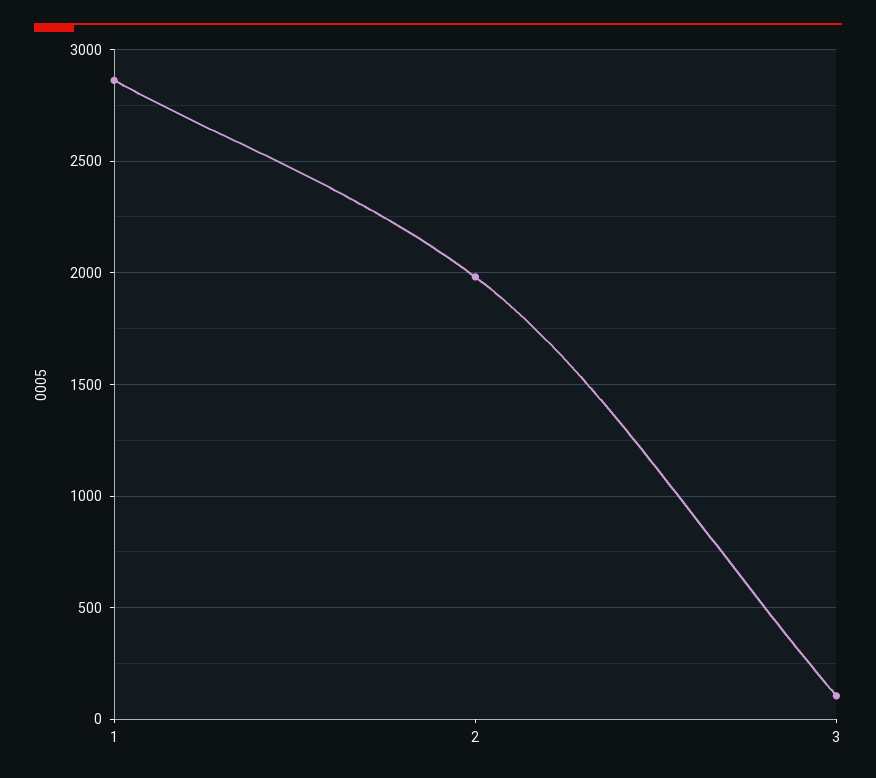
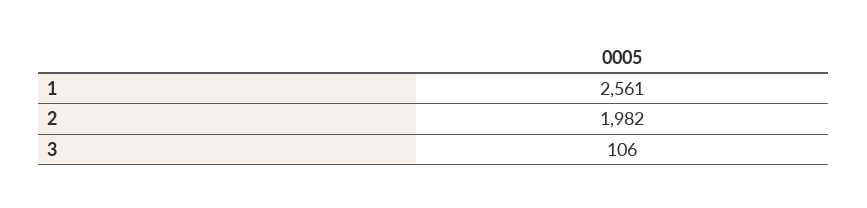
  {
-   "1": 2850,
+   "1": 2561,
    "2": 1982,
    "3": 106
  }

